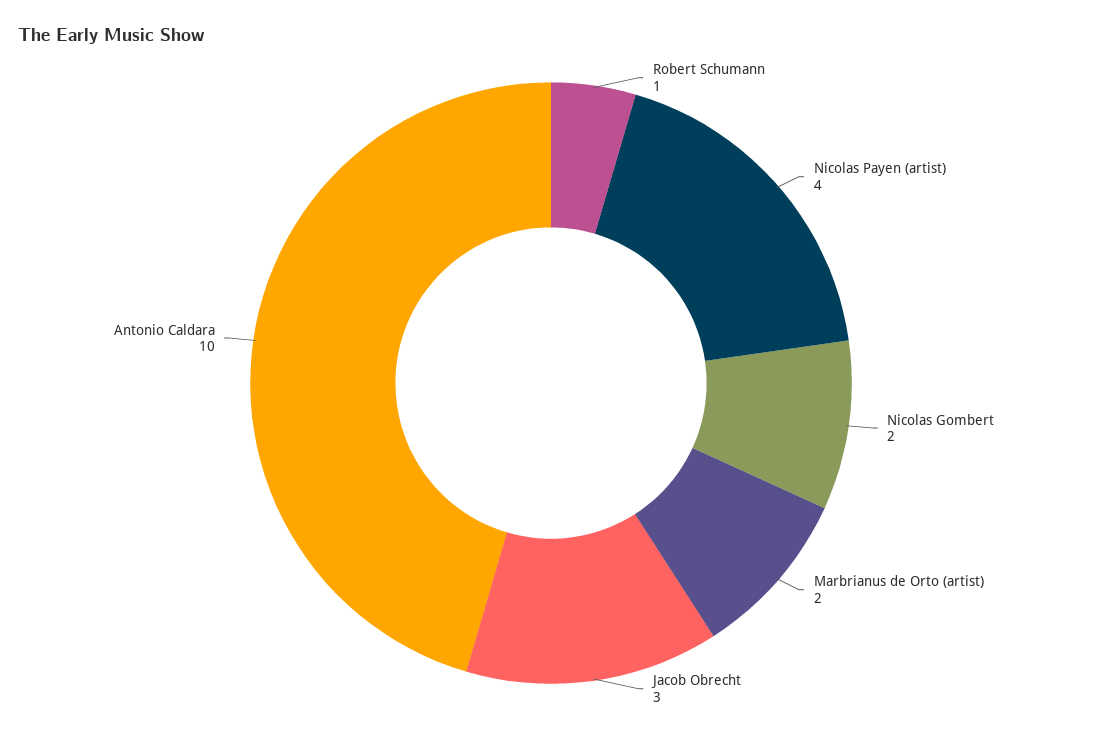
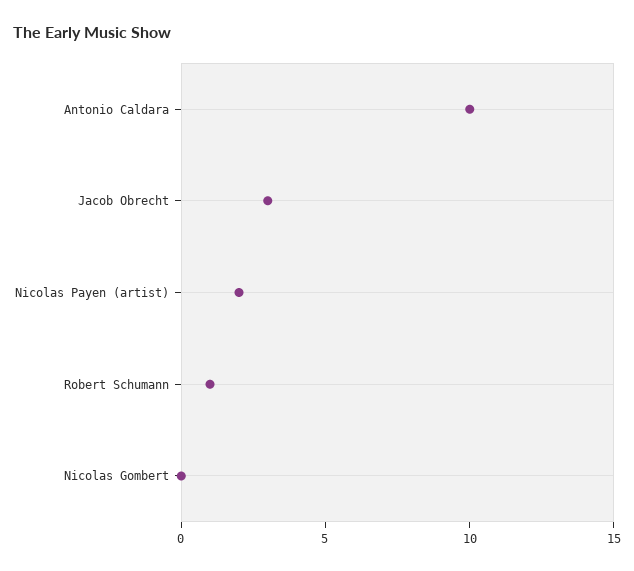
  {
    "Robert Schumann": 1,
-   "Nicolas Payen (artist)": 4,
+   "Nicolas Payen (artist)": 2,
-   "Nicolas Gombert": 2,
+   "Nicolas Gombert": 0,
-   "Marbrianus de Orto (artist)": 2,
    "Jacob Obrecht": 3,
    "Antonio Caldara": 10
  }

